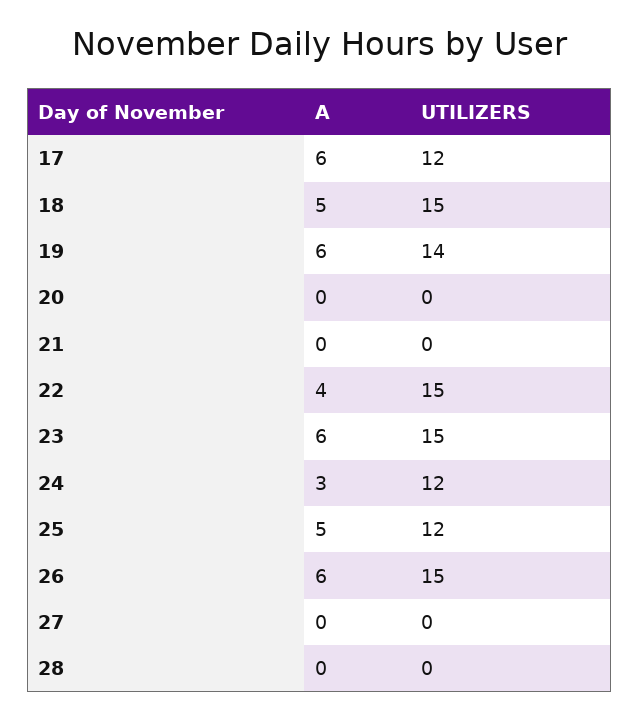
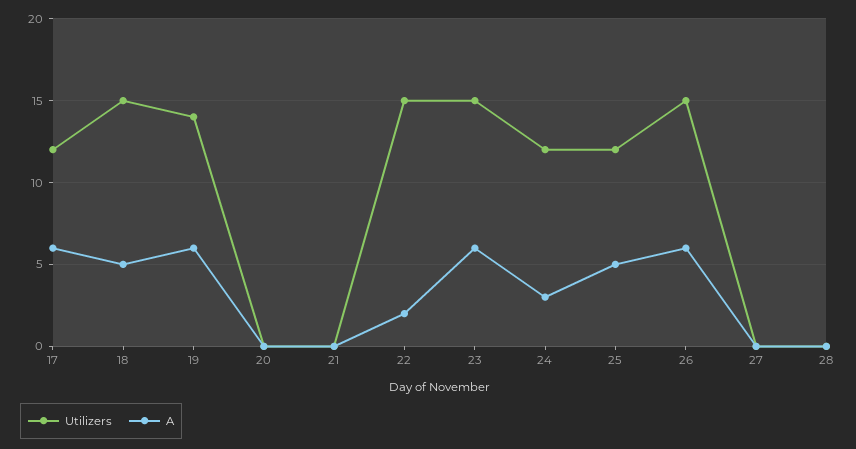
  {
    "A": {
      "17": 6,
      "18": 5,
      "19": 6,
      "20": 0,
      "21": 0,
-     "22": 4,
+     "22": 2,
      "23": 6,
      "24": 3,
      "25": 5,
      "26": 6,
      "27": 0,
      "28": 0
    },
    "UTILIZERS": {
      "17": 12,
      "18": 15,
      "19": 14,
      "20": 0,
      "21": 0,
      "22": 15,
      "23": 15,
      "24": 12,
      "25": 12,
      "26": 15,
      "27": 0,
      "28": 0
    }
  }

